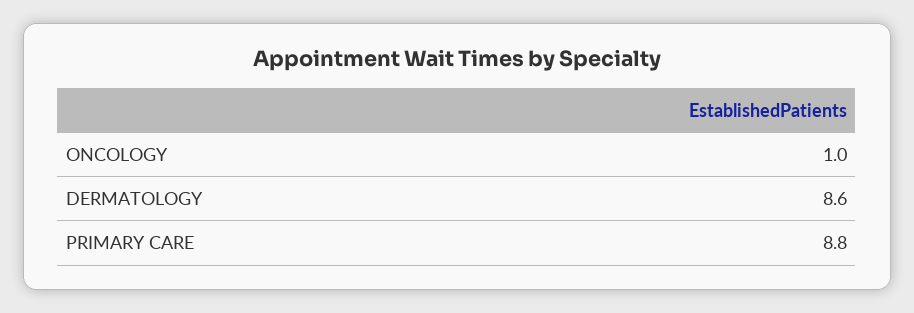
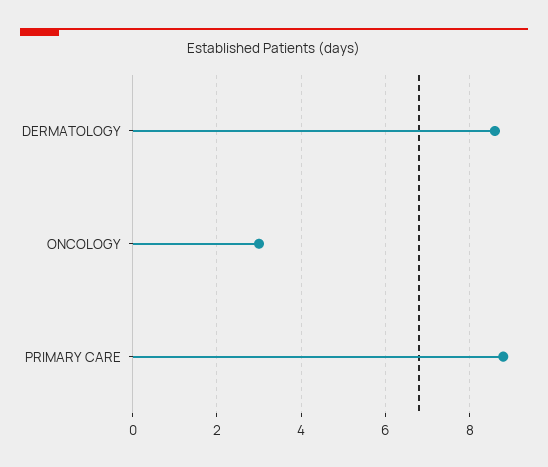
  {
-   "ONCOLOGY": 1,
+   "ONCOLOGY": 3,
    "DERMATOLOGY": 8.6,
    "PRIMARY CARE": 8.8
  }

